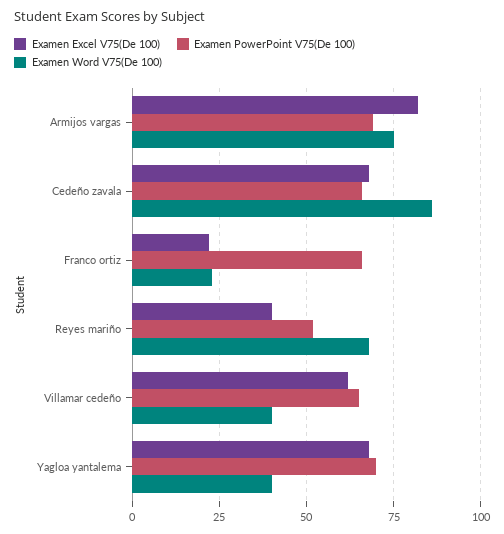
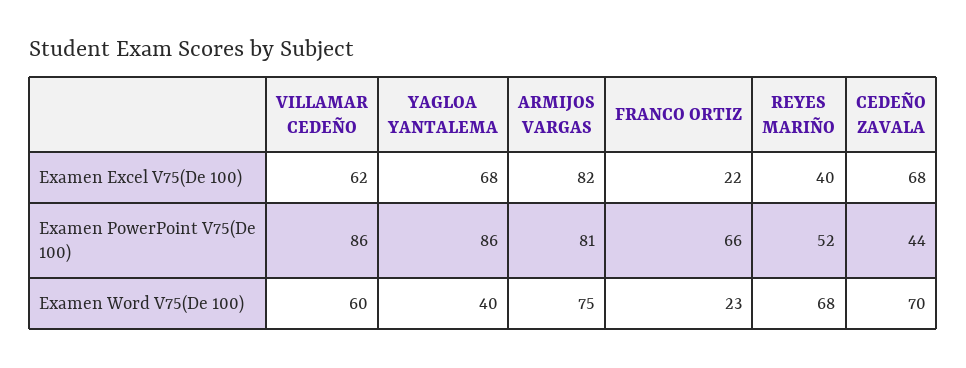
  {
    "Examen Excel V75(De 100)": {
      "Armijos vargas": 82,
      "Cedeño zavala": 68,
      "Franco ortiz": 22,
      "Reyes mariño": 40,
      "Villamar cedeño": 62,
      "Yagloa yantalema": 68
    },
    "Examen PowerPoint V75(De 100)": {
-     "Armijos vargas": 70,
+     "Armijos vargas": 81,
-     "Cedeño zavala": 65,
+     "Cedeño zavala": 44,
      "Franco ortiz": 66,
      "Reyes mariño": 52,
-     "Villamar cedeño": 65,
+     "Villamar cedeño": 86,
-     "Yagloa yantalema": 70
+     "Yagloa yantalema": 86
    },
    "Examen Word V75(De 100)": {
      "Armijos vargas": 75,
-     "Cedeño zavala": 85,
+     "Cedeño zavala": 70,
      "Franco ortiz": 23,
      "Reyes mariño": 68,
-     "Villamar cedeño": 40,
+     "Villamar cedeño": 60,
      "Yagloa yantalema": 40
    }
  }

